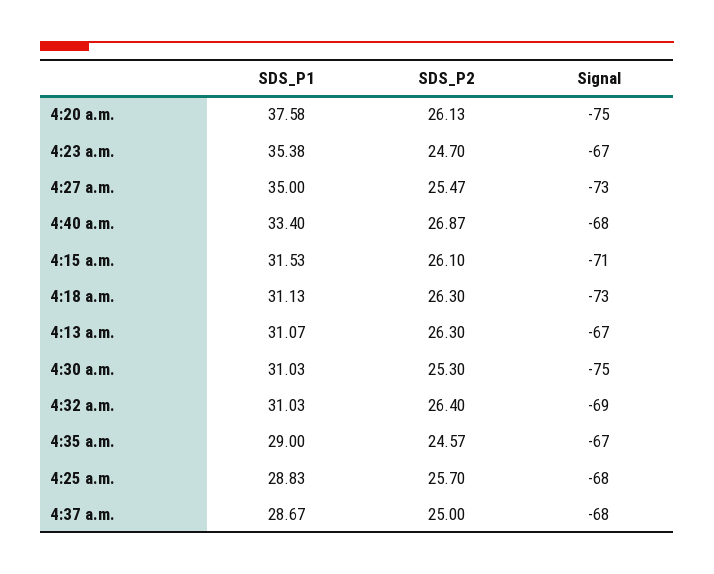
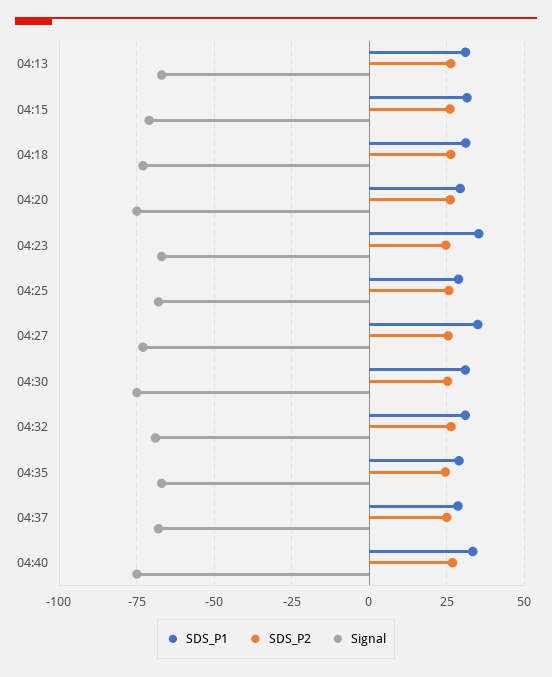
  {
    "SDS_P1": {
-     "4:20 a.m.": 37.58,
+     "4:20 a.m.": 30,
      "4:23 a.m.": 35.38,
      "4:27 a.m.": 35,
      "4:40 a.m.": 33.4,
      "4:15 a.m.": 31.53,
      "4:18 a.m.": 31.13,
      "4:13 a.m.": 31.07,
      "4:30 a.m.": 31.03,
      "4:32 a.m.": 31.03,
      "4:35 a.m.": 29,
      "4:25 a.m.": 28.83,
      "4:37 a.m.": 28.67
    },
    "SDS_P2": {
      "4:20 a.m.": 26.13,
      "4:23 a.m.": 24.7,
      "4:27 a.m.": 25.47,
      "4:40 a.m.": 26.87,
      "4:15 a.m.": 26.1,
      "4:18 a.m.": 26.3,
      "4:13 a.m.": 26.3,
      "4:30 a.m.": 25.3,
      "4:32 a.m.": 26.4,
      "4:35 a.m.": 24.57,
      "4:25 a.m.": 25.7,
      "4:37 a.m.": 25
    },
    "Signal": {
      "4:20 a.m.": -75,
      "4:23 a.m.": -67,
      "4:27 a.m.": -73,
-     "4:40 a.m.": -68,
+     "4:40 a.m.": -75,
      "4:15 a.m.": -71,
      "4:18 a.m.": -73,
      "4:13 a.m.": -67,
      "4:30 a.m.": -75,
      "4:32 a.m.": -69,
      "4:35 a.m.": -67,
      "4:25 a.m.": -68,
      "4:37 a.m.": -68
    }
  }

